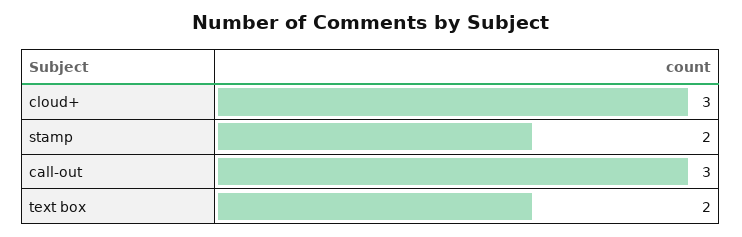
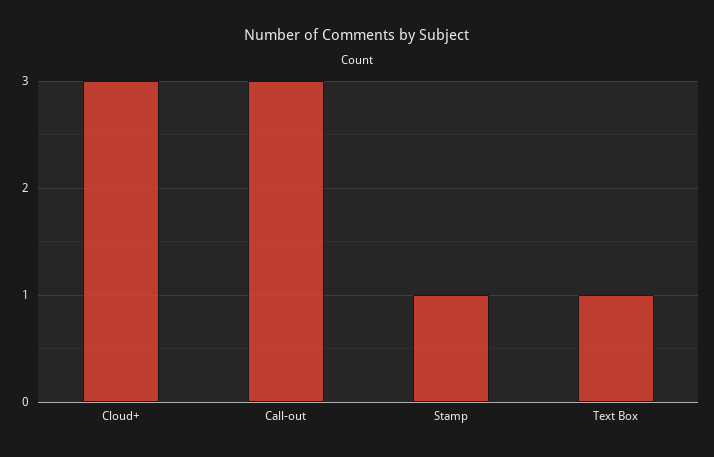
  {
    "cloud+": 3,
-   "stamp": 2,
+   "stamp": 1,
    "call-out": 3,
-   "text box": 2
+   "text box": 1
  }

